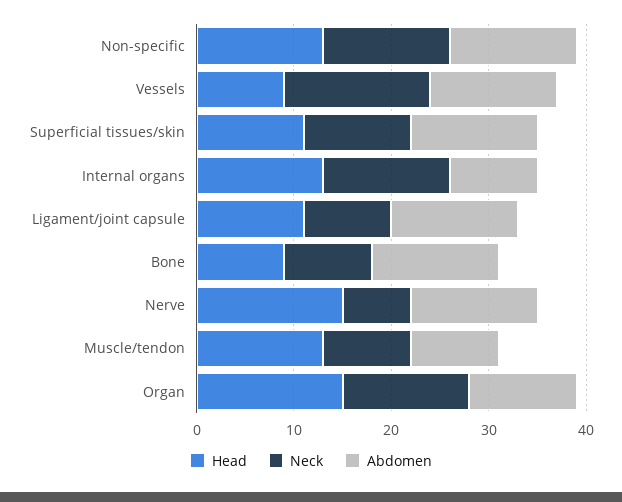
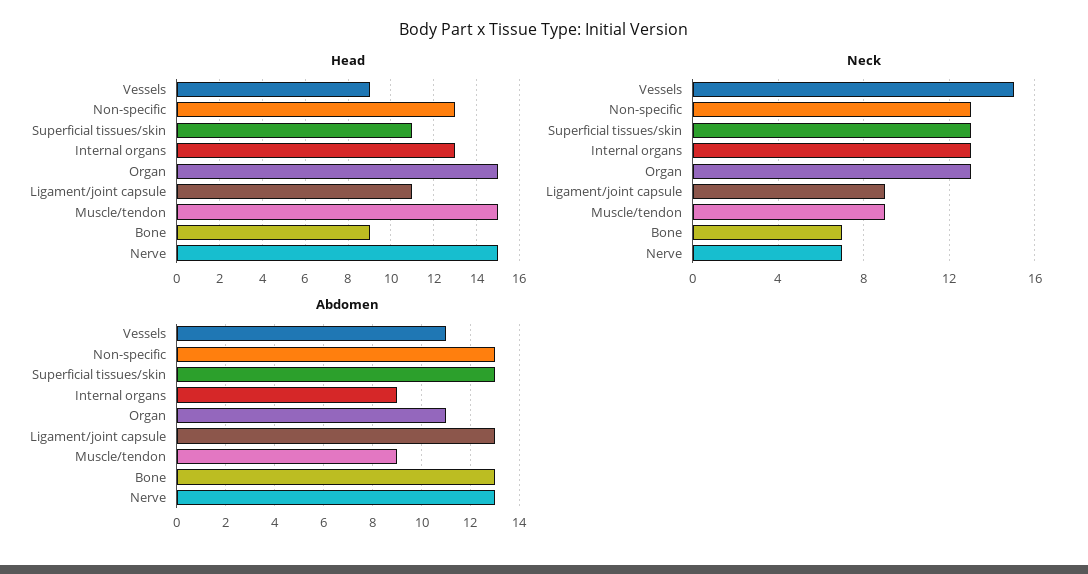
  {
    "Head": {
      "Non-specific": 13,
      "Vessels": 9,
      "Superficial tissues/skin": 11,
      "Internal organs": 13,
      "Ligament/joint capsule": 11,
      "Bone": 9,
      "Nerve": 15,
-     "Muscle/tendon": 13,
+     "Muscle/tendon": 15,
      "Organ": 15
    },
    "Neck": {
      "Non-specific": 13,
      "Vessels": 15,
-     "Superficial tissues/skin": 11,
+     "Superficial tissues/skin": 13,
      "Internal organs": 13,
      "Ligament/joint capsule": 9,
-     "Bone": 9,
+     "Bone": 7,
      "Nerve": 7,
      "Muscle/tendon": 9,
      "Organ": 13
    },
    "Abdomen": {
      "Non-specific": 13,
-     "Vessels": 13,
+     "Vessels": 11,
      "Superficial tissues/skin": 13,
      "Internal organs": 9,
      "Ligament/joint capsule": 13,
      "Bone": 13,
      "Nerve": 13,
      "Muscle/tendon": 9,
      "Organ": 11
    }
  }

